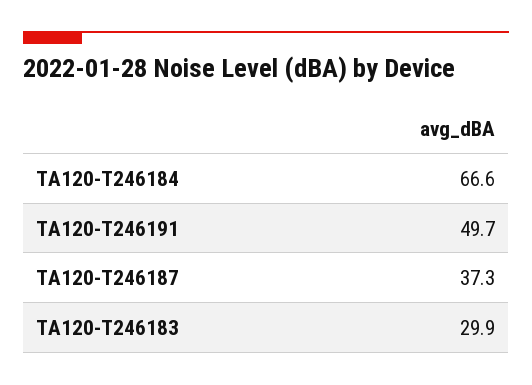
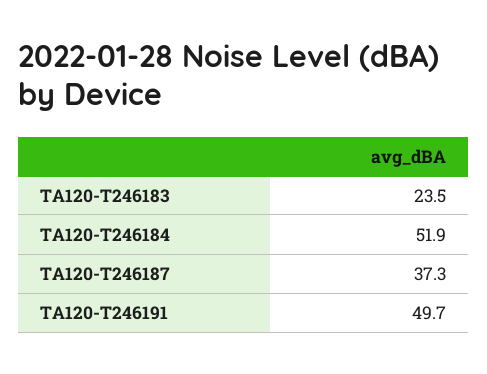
  {
-   "TA120-T246184": 66.6,
+   "TA120-T246184": 51.9,
    "TA120-T246191": 49.7,
    "TA120-T246187": 37.3,
-   "TA120-T246183": 29.9
+   "TA120-T246183": 23.5
  }

